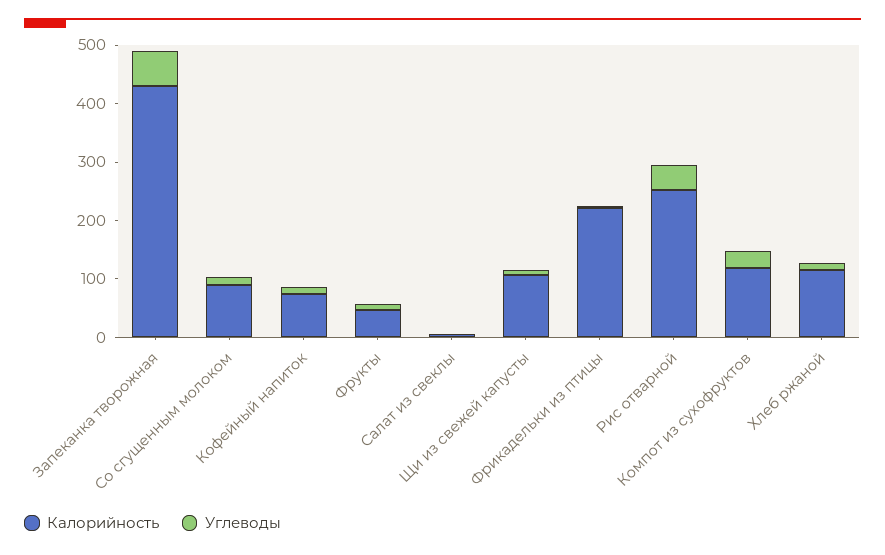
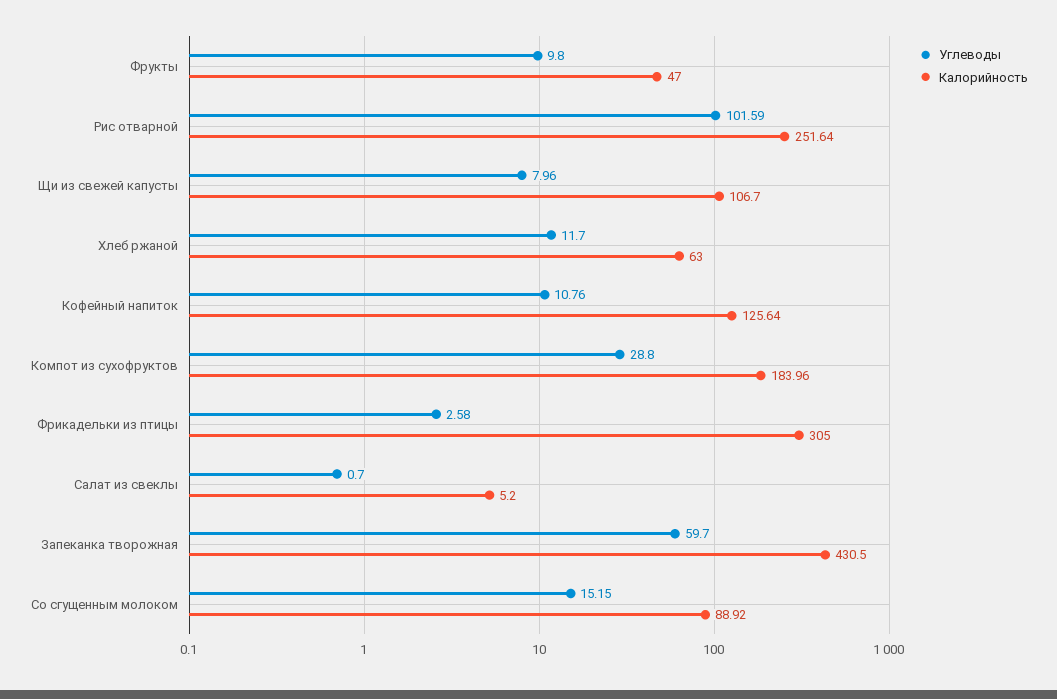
  {
    "Калорийность": {
      "Запеканка творожная": 430.5,
      "Со сгущенным молоком": 88.92,
-     "Кофейный напиток": 80,
+     "Кофейный напиток": 125.64,
      "Фрукты": 47,
      "Салат из свеклы": 5.2,
      "Щи из свежей капусты": 106.7,
-     "Фрикадельки из птицы": 220,
+     "Фрикадельки из птицы": 305,
      "Рис отварной": 251.64,
-     "Компот из сухофруктов": 120,
+     "Компот из сухофруктов": 183.96,
-     "Хлеб ржаной": 120
+     "Хлеб ржаной": 63
    },
    "Углеводы": {
      "Запеканка творожная": 59.7,
      "Со сгущенным молоком": 15.15,
      "Кофейный напиток": 10.76,
      "Фрукты": 9.8,
      "Салат из свеклы": 0.7,
      "Щи из свежей капусты": 7.96,
      "Фрикадельки из птицы": 2.58,
-     "Рис отварной": 40,
+     "Рис отварной": 101.59,
      "Компот из сухофруктов": 28.8,
      "Хлеб ржаной": 11.7
    }
  }

